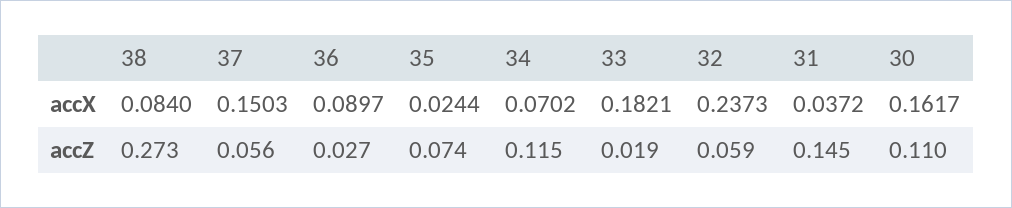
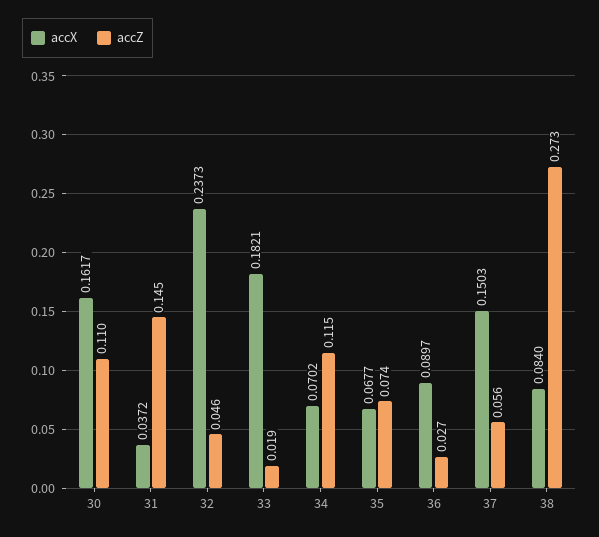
  {
    "accX": {
      "38": 0.084,
      "37": 0.1503,
      "36": 0.0897,
-     "35": 0.0244,
+     "35": 0.0677,
      "34": 0.0702,
      "33": 0.1821,
      "32": 0.2373,
      "31": 0.0372,
      "30": 0.1617
    },
    "accZ": {
      "38": 0.273,
      "37": 0.056,
      "36": 0.027,
      "35": 0.074,
      "34": 0.115,
      "33": 0.019,
-     "32": 0.059,
+     "32": 0.046,
      "31": 0.145,
      "30": 0.11
    }
  }

